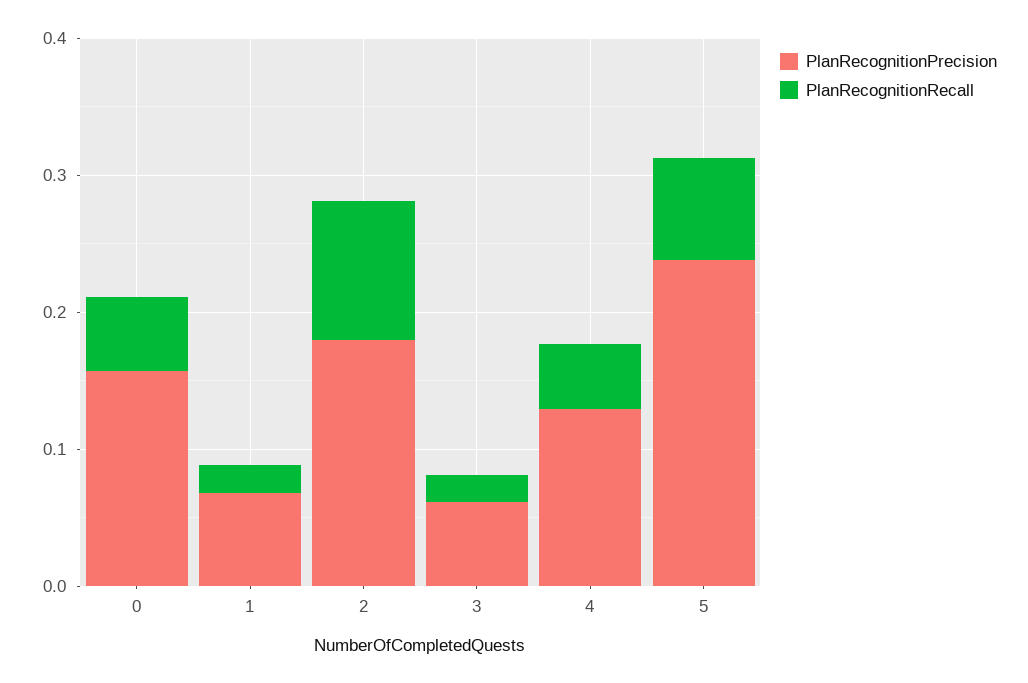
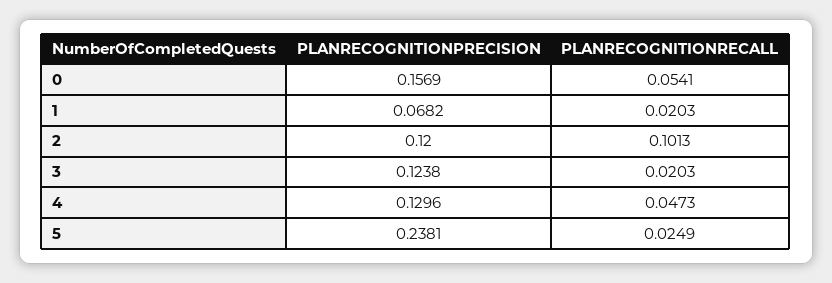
  {
    "PlanRecognitionPrecision": {
      "0": 0.1569,
      "1": 0.0682,
-     "2": 0.18,
+     "2": 0.12,
-     "3": 0.06,
+     "3": 0.1238,
      "4": 0.1296,
      "5": 0.2381
    },
    "PlanRecognitionRecall": {
      "0": 0.0541,
      "1": 0.0203,
      "2": 0.1013,
      "3": 0.0203,
      "4": 0.0473,
-     "5": 0.08
+     "5": 0.0249
    }
  }

